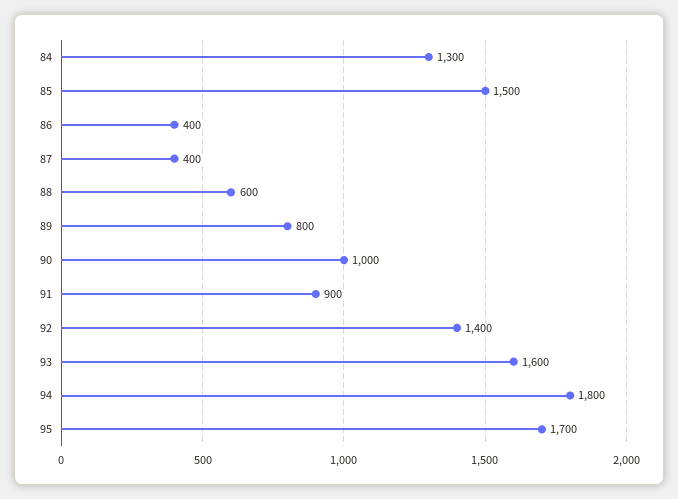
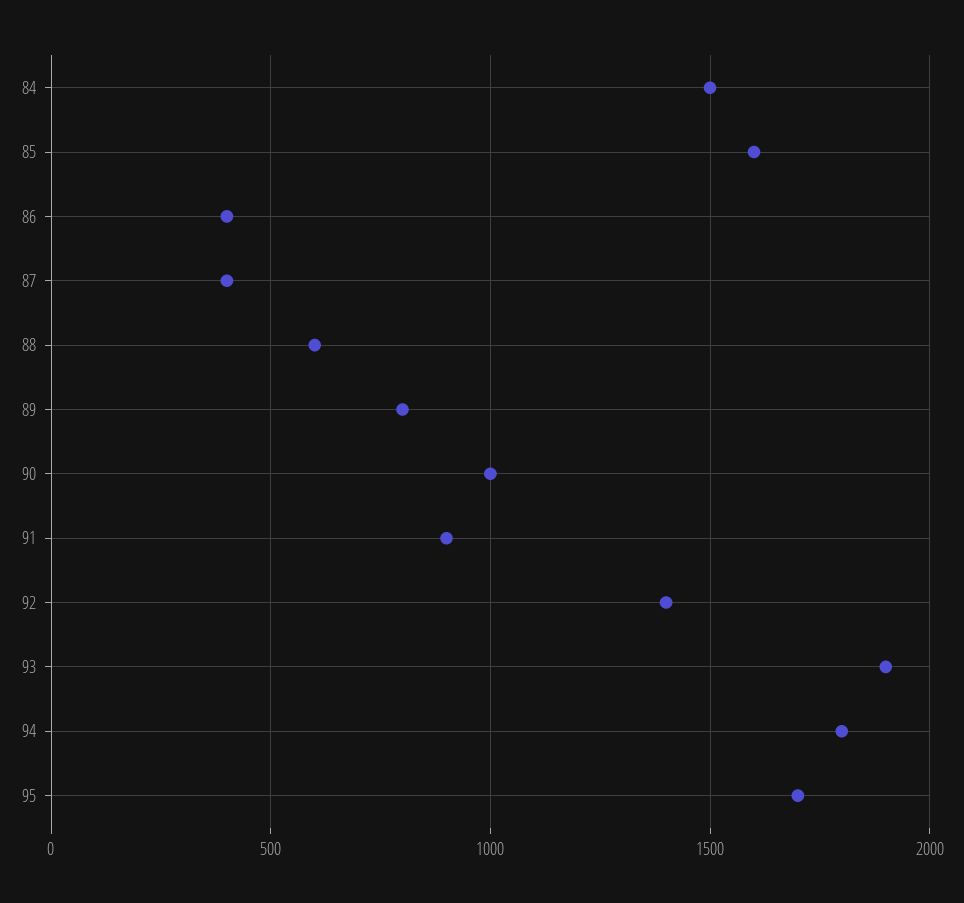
  {
-   "84": 1300,
+   "84": 1500,
-   "85": 1500,
+   "85": 1600,
    "86": 400,
    "87": 400,
    "88": 600,
    "89": 800,
    "90": 1000,
    "91": 900,
    "92": 1400,
-   "93": 1600,
+   "93": 1900,
    "94": 1800,
    "95": 1700
  }

